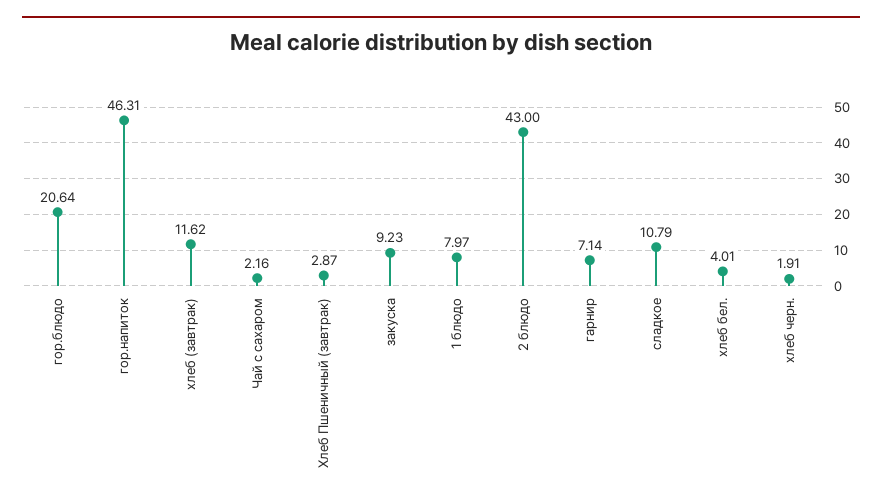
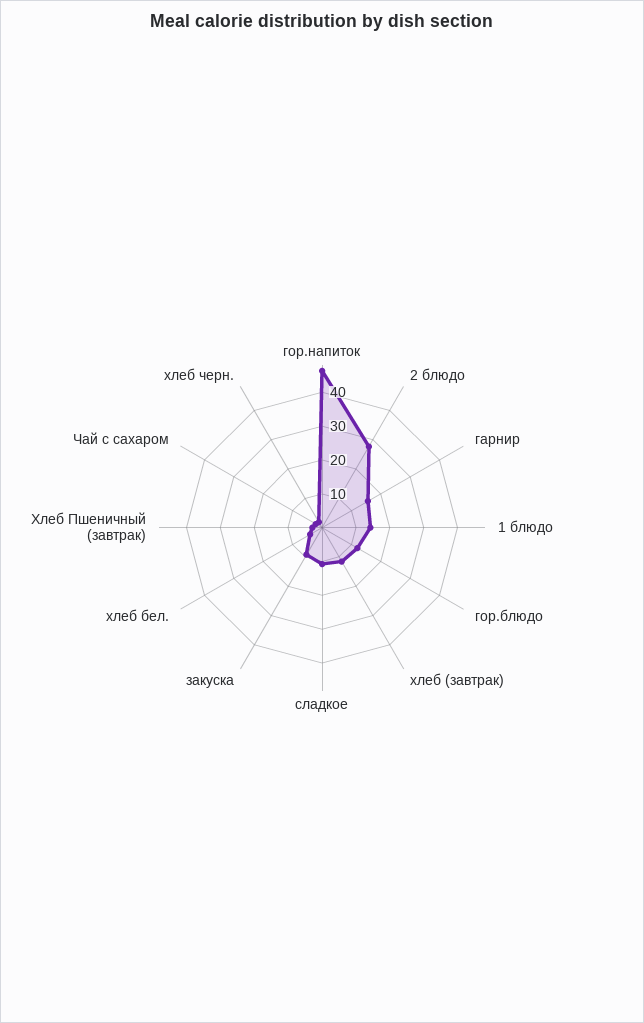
  {
-   "гор.блюдо": 20.64,
+   "гор.блюдо": 12.5,
    "гор.напиток": 46.31,
    "хлеб (завтрак)": 11.62,
    "Чай с сахаром": 2.16,
    "Хлеб Пшеничный (завтрак)": 2.87,
    "закуска": 9.23,
-   "1 блюдо": 7.97,
+   "1 блюдо": 15,
-   "2 блюдо": 43,
+   "2 блюдо": 27.5,
-   "гарнир": 7.14,
+   "гарнир": 15,
    "сладкое": 10.79,
    "хлеб бел.": 4.01,
    "хлеб черн.": 1.91
  }

